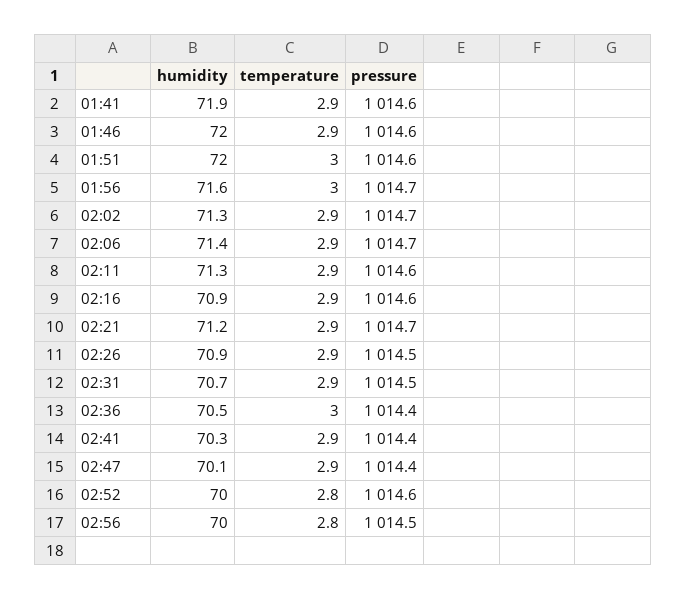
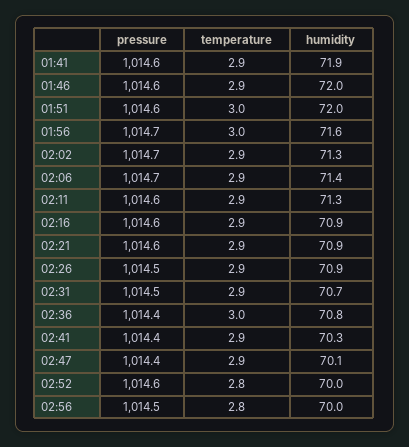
  {
    "humidity": {
      "01:41": 71.9,
      "01:46": 72,
      "01:51": 72,
      "01:56": 71.6,
      "02:02": 71.3,
      "02:06": 71.4,
      "02:11": 71.3,
      "02:16": 70.9,
-     "02:21": 71.2,
+     "02:21": 70.9,
      "02:26": 70.9,
      "02:31": 70.7,
-     "02:36": 70.5,
+     "02:36": 70.8,
      "02:41": 70.3,
      "02:47": 70.1,
      "02:52": 70,
      "02:56": 70
    },
    "temperature": {
      "01:41": 2.9,
      "01:46": 2.9,
      "01:51": 3,
      "01:56": 3,
      "02:02": 2.9,
      "02:06": 2.9,
      "02:11": 2.9,
      "02:16": 2.9,
      "02:21": 2.9,
      "02:26": 2.9,
      "02:31": 2.9,
      "02:36": 3,
      "02:41": 2.9,
      "02:47": 2.9,
      "02:52": 2.8,
      "02:56": 2.8
    },
    "pressure": {
      "01:41": 1014.6,
      "01:46": 1014.6,
      "01:51": 1014.6,
      "01:56": 1014.7,
      "02:02": 1014.7,
      "02:06": 1014.7,
      "02:11": 1014.6,
      "02:16": 1014.6,
-     "02:21": 1014.7,
+     "02:21": 1014.6,
      "02:26": 1014.5,
      "02:31": 1014.5,
      "02:36": 1014.4,
      "02:41": 1014.4,
      "02:47": 1014.4,
      "02:52": 1014.6,
      "02:56": 1014.5
    }
  }

